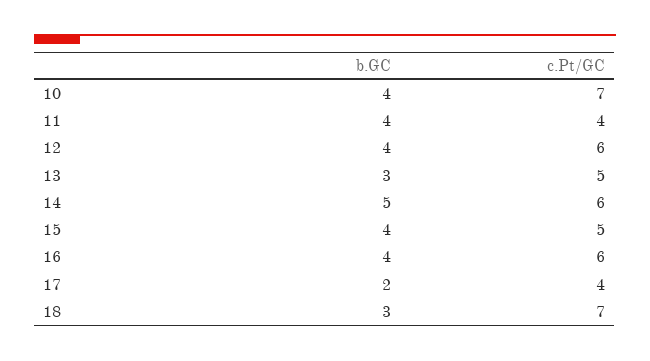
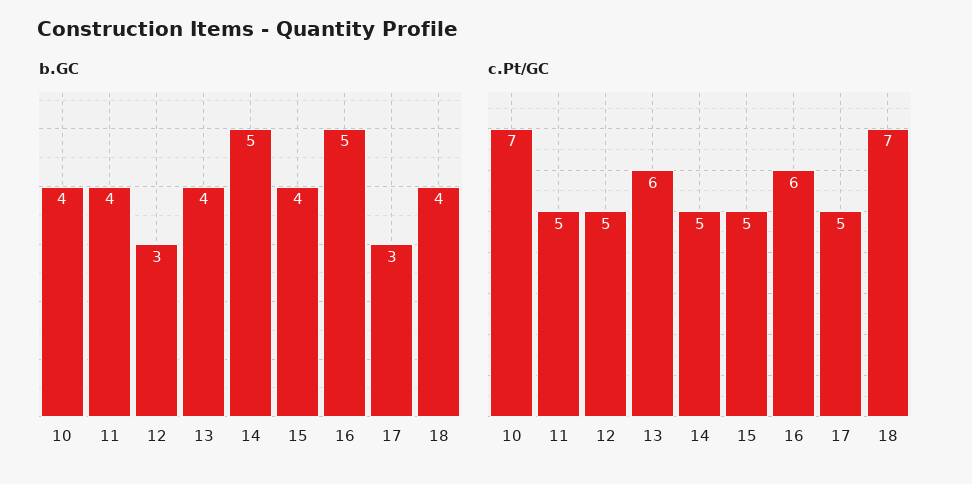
  {
    "b.GC": {
      "10": 4,
      "11": 4,
-     "12": 4,
+     "12": 3,
-     "13": 3,
+     "13": 4,
      "14": 5,
      "15": 4,
-     "16": 4,
+     "16": 5,
-     "17": 2,
+     "17": 3,
-     "18": 3
+     "18": 4
    },
    "c.Pt/GC": {
      "10": 7,
-     "11": 4,
+     "11": 5,
-     "12": 6,
+     "12": 5,
-     "13": 5,
+     "13": 6,
-     "14": 6,
+     "14": 5,
      "15": 5,
      "16": 6,
-     "17": 4,
+     "17": 5,
      "18": 7
    }
  }

